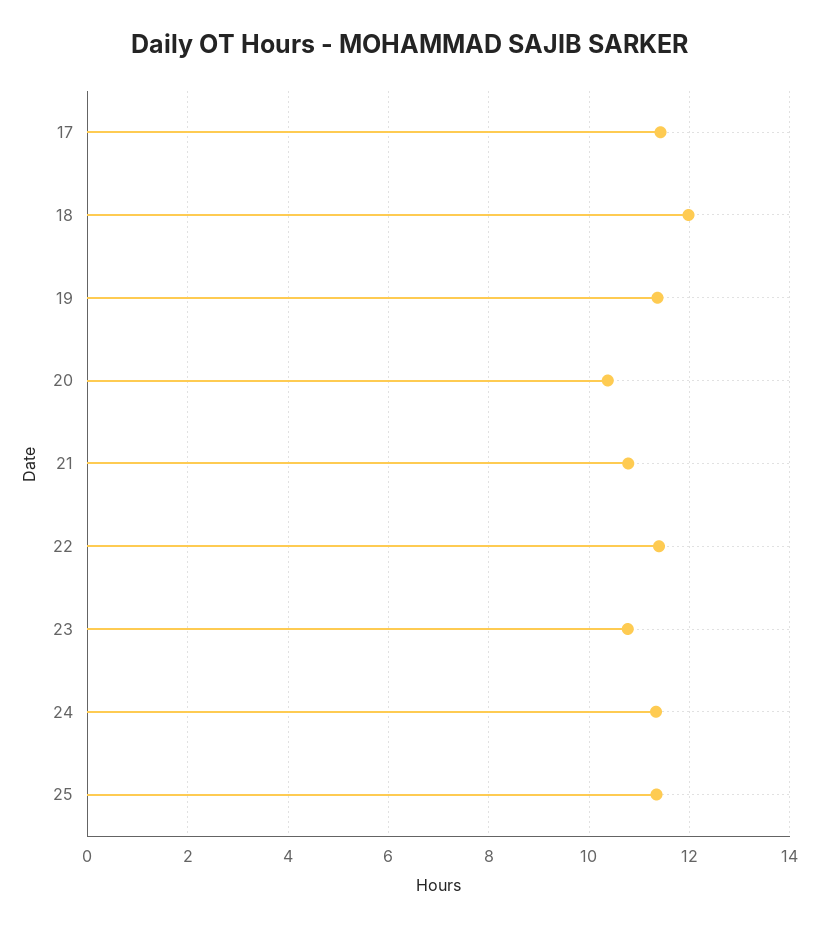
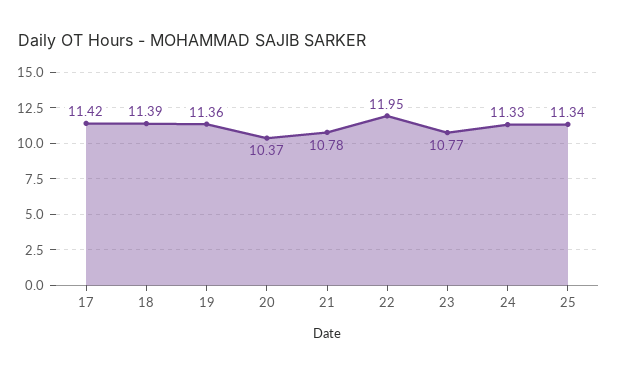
  {
    "17": 11.42,
-   "18": 12,
+   "18": 11.39,
    "19": 11.36,
    "20": 10.37,
    "21": 10.78,
-   "22": 11.4,
+   "22": 11.95,
    "23": 10.77,
    "24": 11.33,
    "25": 11.34
  }

